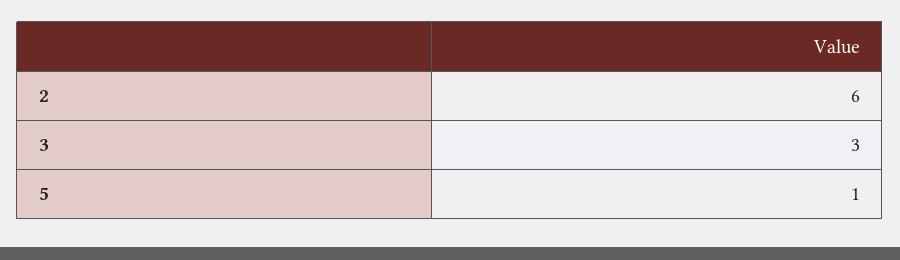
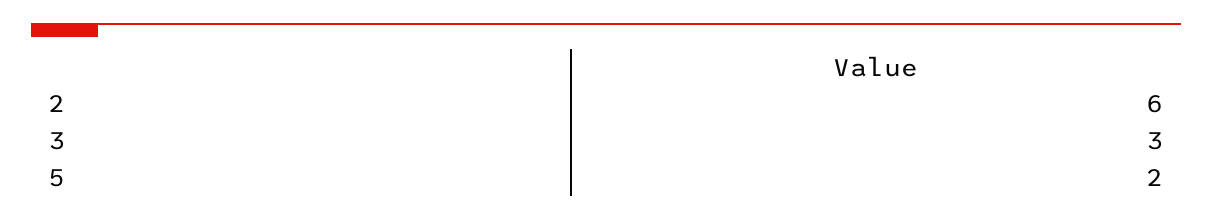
  {
    "2": 6,
    "3": 3,
-   "5": 1
+   "5": 2
  }

